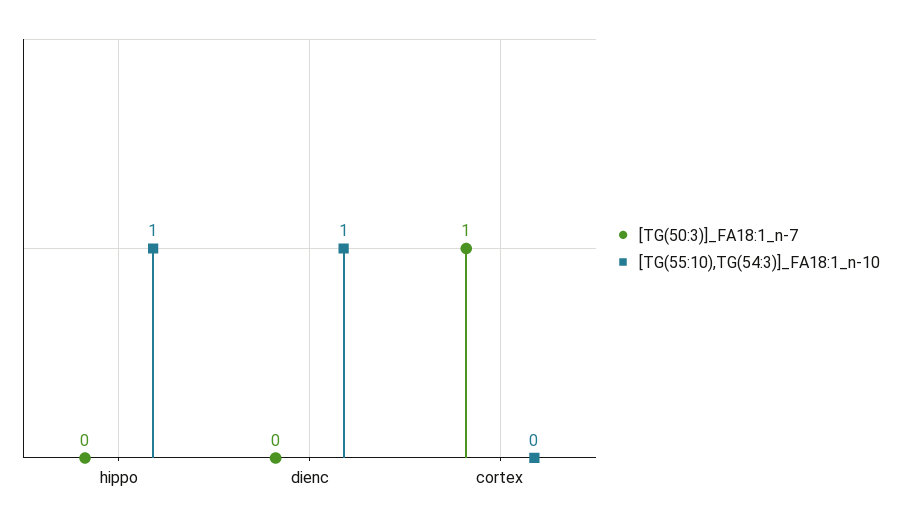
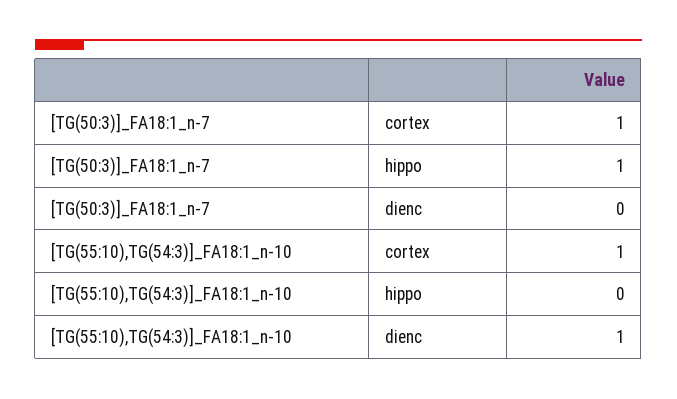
  {
    "[TG(50:3)]_FA18:1_n-7": {
-     "hippo": 0,
+     "hippo": 1,
      "dienc": 0,
      "cortex": 1
    },
    "[TG(55:10),TG(54:3)]_FA18:1_n-10": {
-     "hippo": 1,
+     "hippo": 0,
      "dienc": 1,
-     "cortex": 0
+     "cortex": 1
    }
  }

